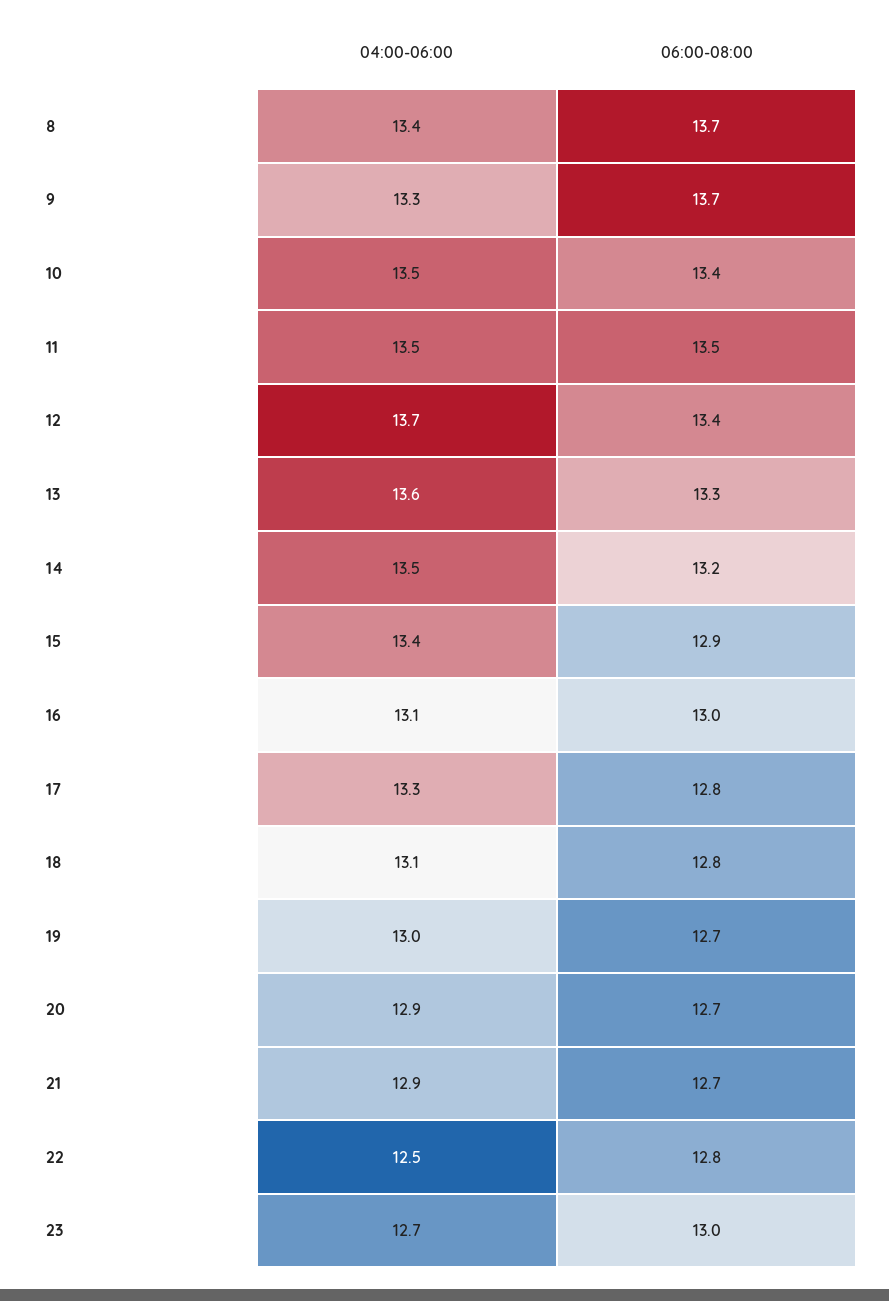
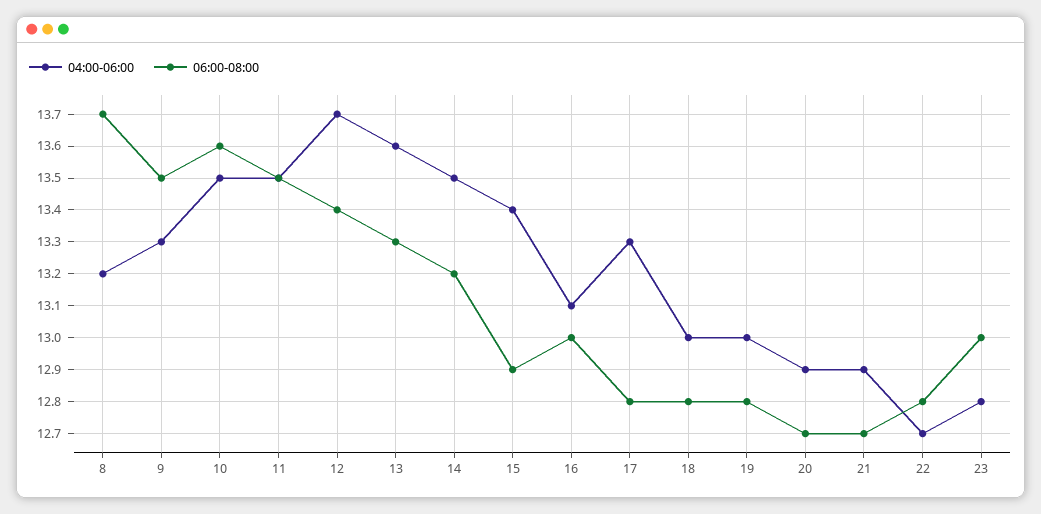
  {
    "04:00-06:00": {
-     "8": 13.4,
+     "8": 13.2,
      "9": 13.3,
      "10": 13.5,
      "11": 13.5,
      "12": 13.7,
      "13": 13.6,
      "14": 13.5,
      "15": 13.4,
      "16": 13.1,
      "17": 13.3,
-     "18": 13.1,
+     "18": 13,
      "19": 13,
      "20": 12.9,
      "21": 12.9,
-     "22": 12.5,
+     "22": 12.7,
-     "23": 12.7
+     "23": 12.8
    },
    "06:00-08:00": {
      "8": 13.7,
-     "9": 13.7,
+     "9": 13.5,
-     "10": 13.4,
+     "10": 13.6,
      "11": 13.5,
      "12": 13.4,
      "13": 13.3,
      "14": 13.2,
      "15": 12.9,
      "16": 13,
      "17": 12.8,
      "18": 12.8,
-     "19": 12.7,
+     "19": 12.8,
      "20": 12.7,
      "21": 12.7,
      "22": 12.8,
      "23": 13
    }
  }

